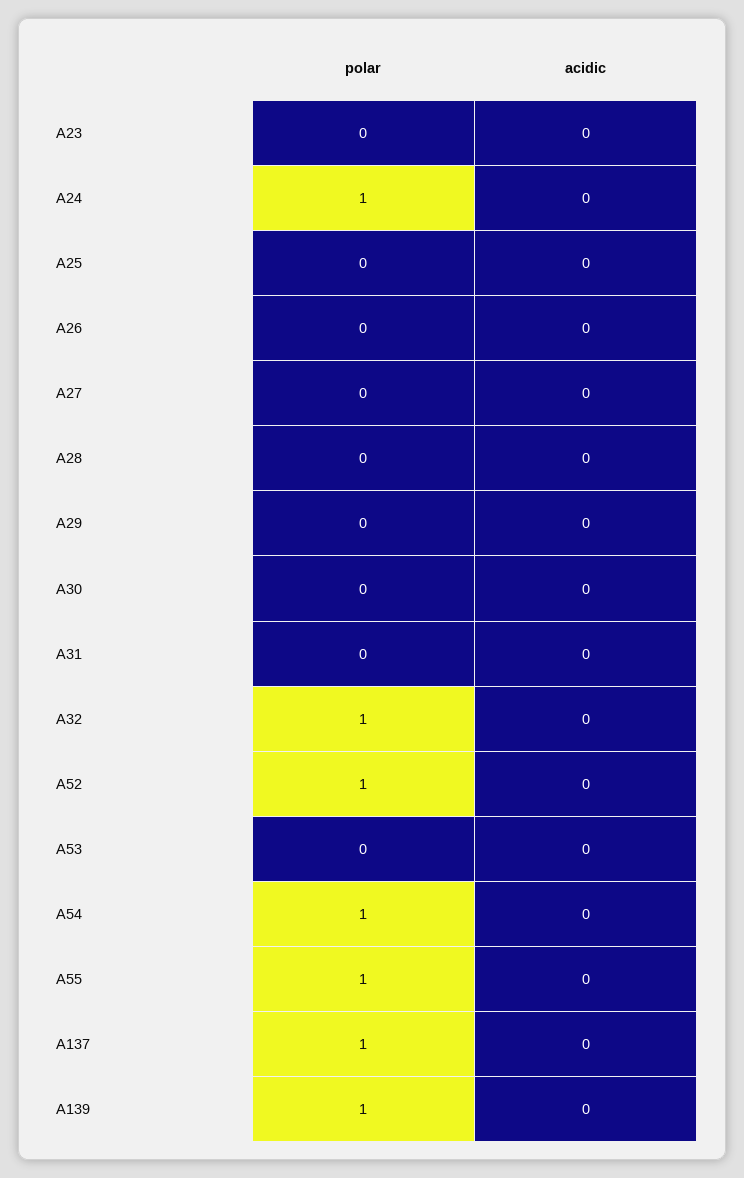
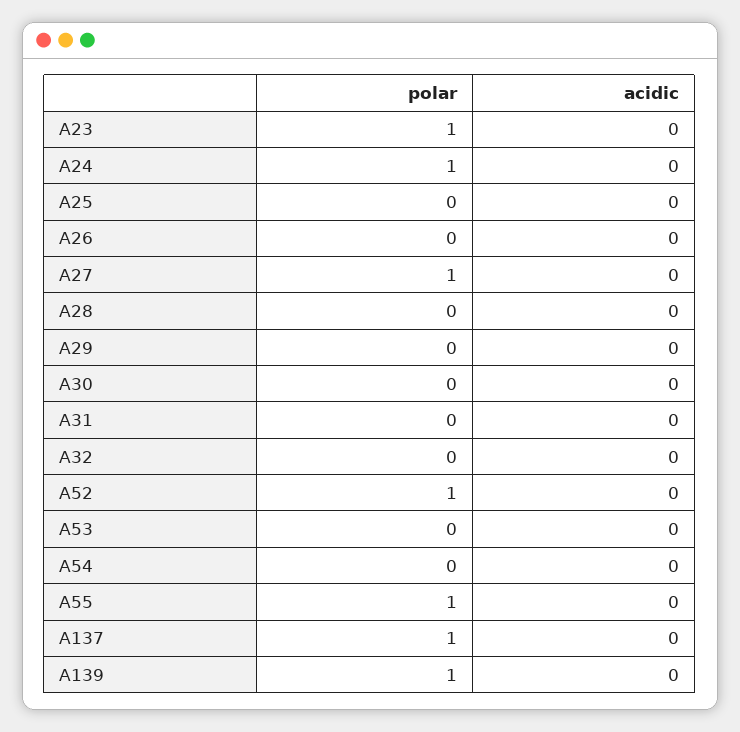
  {
    "polar": {
-     "A23": 0,
+     "A23": 1,
      "A24": 1,
      "A25": 0,
      "A26": 0,
-     "A27": 0,
+     "A27": 1,
      "A28": 0,
      "A29": 0,
      "A30": 0,
      "A31": 0,
-     "A32": 1,
+     "A32": 0,
      "A52": 1,
      "A53": 0,
-     "A54": 1,
+     "A54": 0,
      "A55": 1,
      "A137": 1,
      "A139": 1
    },
    "acidic": {
      "A23": 0,
      "A24": 0,
      "A25": 0,
      "A26": 0,
      "A27": 0,
      "A28": 0,
      "A29": 0,
      "A30": 0,
      "A31": 0,
      "A32": 0,
      "A52": 0,
      "A53": 0,
      "A54": 0,
      "A55": 0,
      "A137": 0,
      "A139": 0
    }
  }

